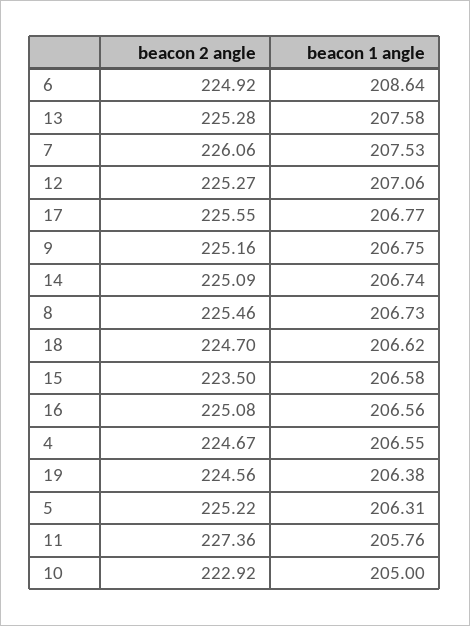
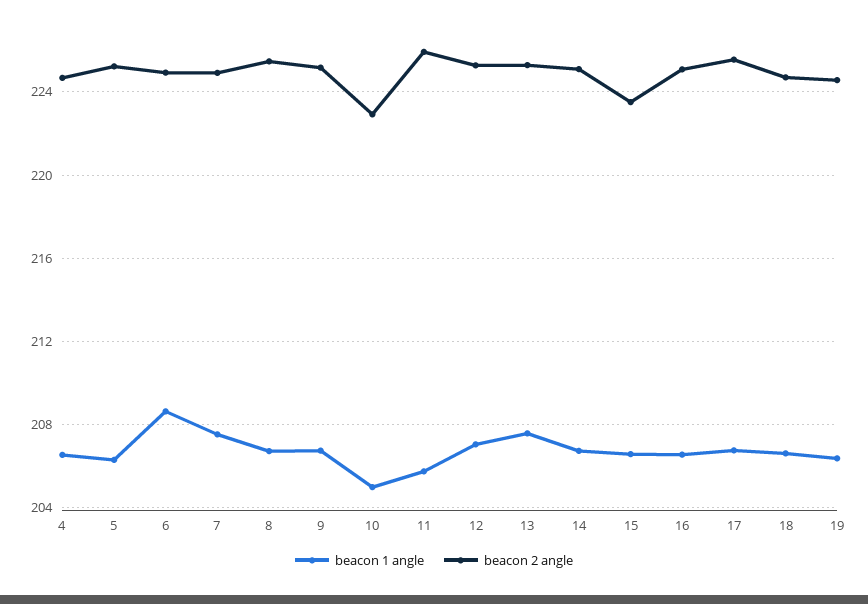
  {
    "beacon 2 angle": {
      "6": 224.92,
      "13": 225.28,
-     "7": 226.06,
+     "7": 225,
      "12": 225.27,
      "17": 225.55,
      "9": 225.16,
      "14": 225.09,
      "8": 225.46,
      "18": 224.7,
      "15": 223.5,
      "16": 225.08,
      "4": 224.67,
      "19": 224.56,
      "5": 225.22,
-     "11": 227.36,
+     "11": 226,
      "10": 222.92
    },
    "beacon 1 angle": {
      "6": 208.64,
      "13": 207.58,
      "7": 207.53,
      "12": 207.06,
      "17": 206.77,
      "9": 206.75,
      "14": 206.74,
      "8": 206.73,
      "18": 206.62,
      "15": 206.58,
      "16": 206.56,
      "4": 206.55,
      "19": 206.38,
      "5": 206.31,
      "11": 205.76,
      "10": 205
    }
  }

